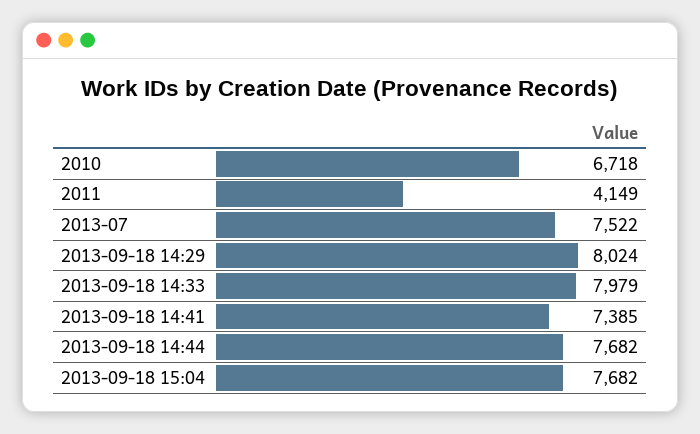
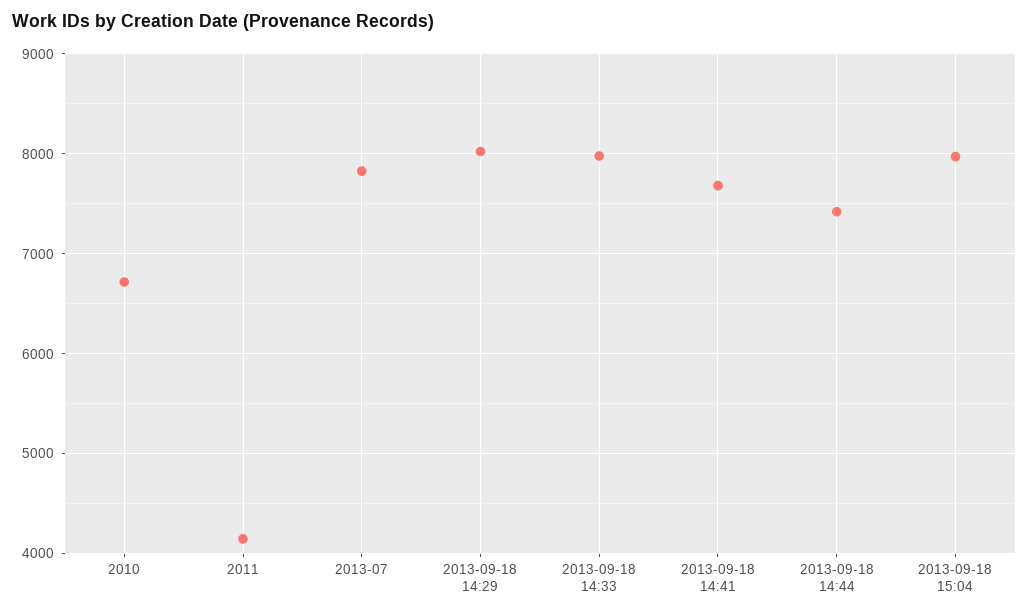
  {
    "2010": 6718,
    "2011": 4149,
-   "2013-07": 7522,
+   "2013-07": 7800,
    "2013-09-18 14:29": 8024,
    "2013-09-18 14:33": 7979,
-   "2013-09-18 14:41": 7385,
+   "2013-09-18 14:41": 7700,
-   "2013-09-18 14:44": 7682,
+   "2013-09-18 14:44": 7400,
-   "2013-09-18 15:04": 7682
+   "2013-09-18 15:04": 8000
  }

